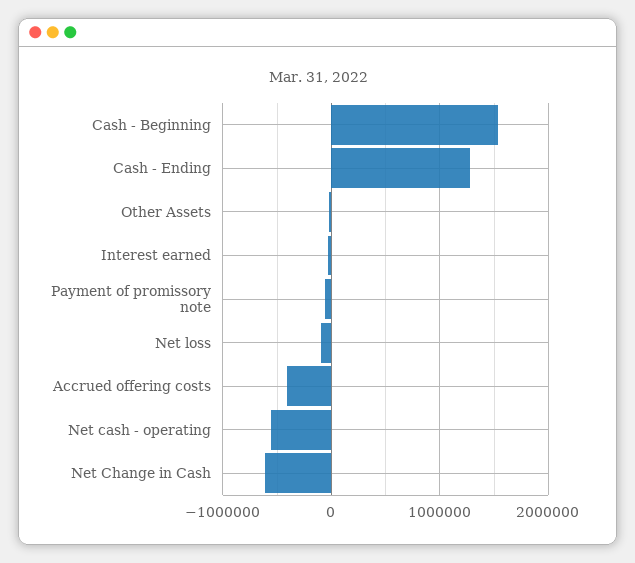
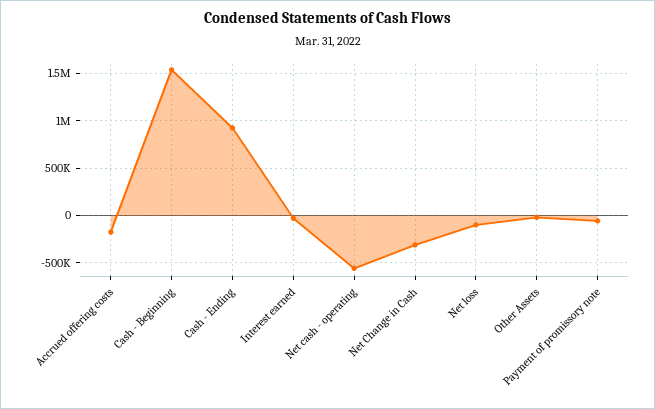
  {
    "Cash - Beginning": 1500000,
-   "Cash - Ending": 1300000,
+   "Cash - Ending": 900000,
    "Other Assets": 0,
    "Interest earned": 0,
    "Payment of promissory note": -100000,
    "Net loss": -100000,
-   "Accrued offering costs": -400000,
+   "Accrued offering costs": -200000,
    "Net cash - operating": -600000,
-   "Net Change in Cash": -600000
+   "Net Change in Cash": -300000
  }

